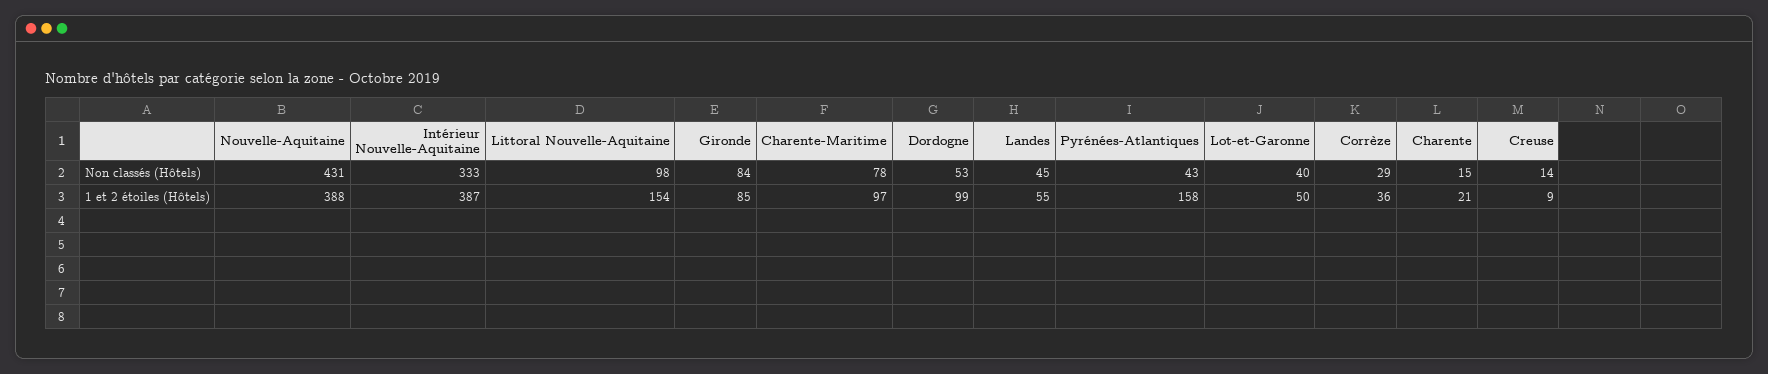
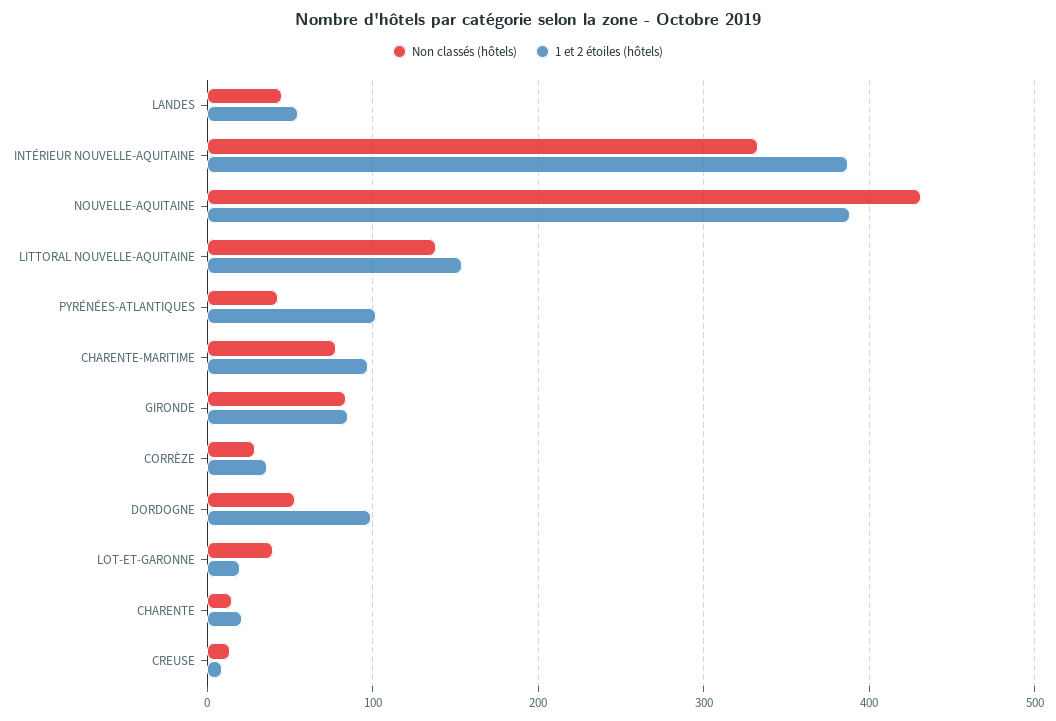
  {
    "Non classés (Hôtels)": {
      "Nouvelle-Aquitaine": 431,
      "Intérieur Nouvelle-Aquitaine": 333,
-     "Littoral Nouvelle-Aquitaine": 98,
+     "Littoral Nouvelle-Aquitaine": 140,
      "Gironde": 84,
      "Charente-Maritime": 78,
      "Dordogne": 53,
      "Landes": 45,
      "Pyrénées-Atlantiques": 43,
      "Lot-et-Garonne": 40,
      "Corrèze": 29,
      "Charente": 15,
      "Creuse": 14
    },
    "1 et 2 étoiles (Hôtels)": {
      "Nouvelle-Aquitaine": 388,
      "Intérieur Nouvelle-Aquitaine": 387,
      "Littoral Nouvelle-Aquitaine": 154,
      "Gironde": 85,
      "Charente-Maritime": 97,
      "Dordogne": 99,
      "Landes": 55,
-     "Pyrénées-Atlantiques": 158,
+     "Pyrénées-Atlantiques": 100,
-     "Lot-et-Garonne": 50,
+     "Lot-et-Garonne": 20,
      "Corrèze": 36,
      "Charente": 21,
      "Creuse": 9
    }
  }

